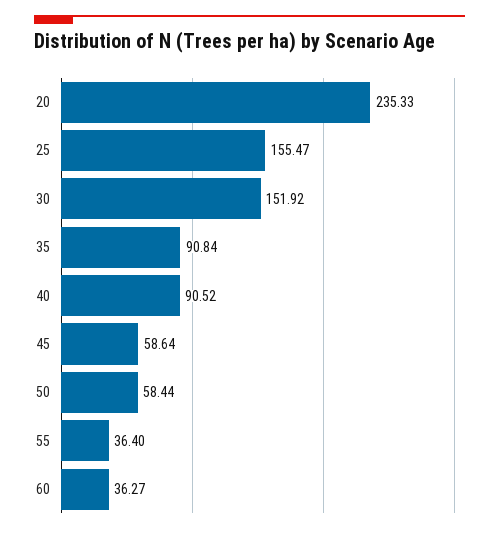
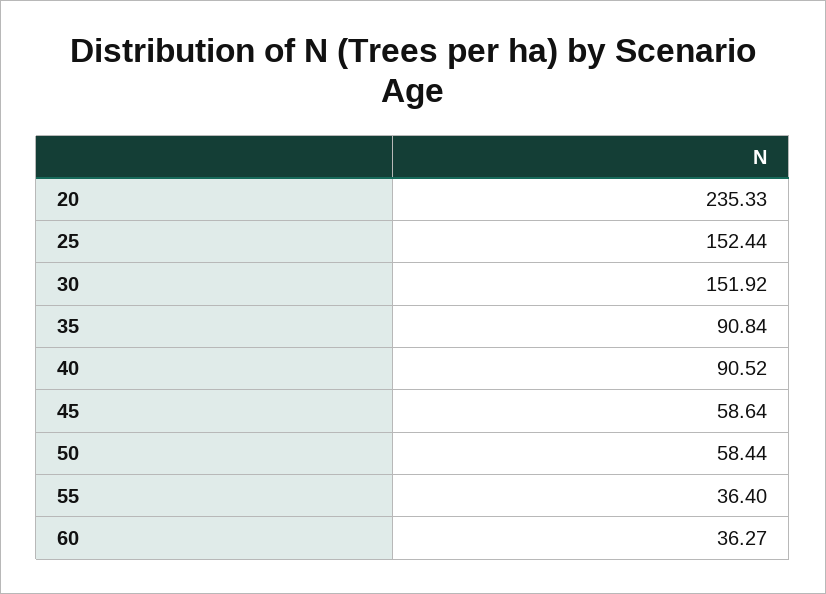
  {
    "20": 235.33,
-   "25": 155.47,
+   "25": 152.44,
    "30": 151.92,
    "35": 90.84,
    "40": 90.52,
    "45": 58.64,
    "50": 58.44,
    "55": 36.4,
    "60": 36.27
  }

